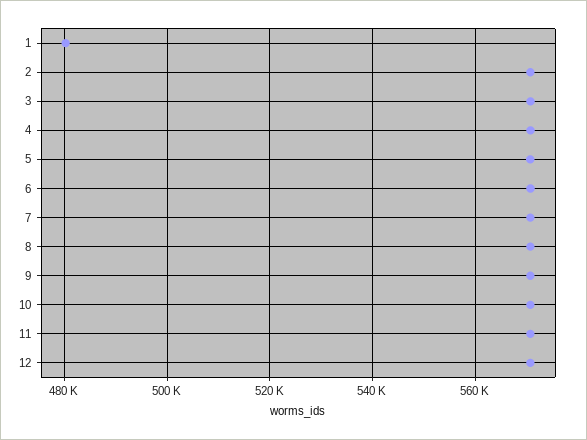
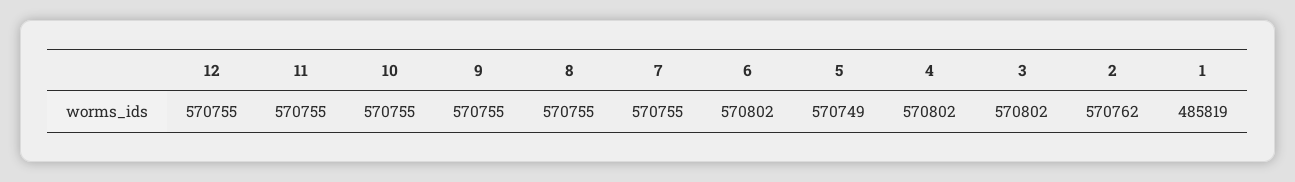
  {
-   "1": 480000,
+   "1": 485819,
    "2": 570762,
    "3": 570802,
    "4": 570802,
    "5": 570749,
    "6": 570802,
    "7": 570755,
    "8": 570755,
    "9": 570755,
    "10": 570755,
    "11": 570755,
    "12": 570755
  }

